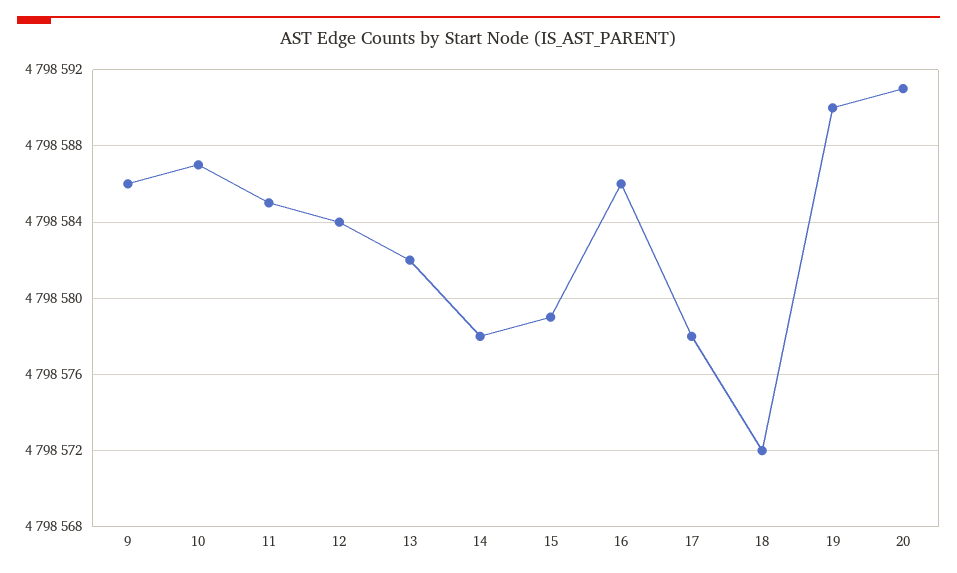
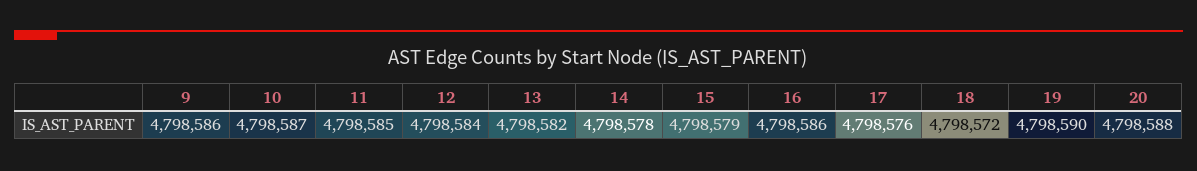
  {
    "9": 4798586,
    "10": 4798587,
    "11": 4798585,
    "12": 4798584,
    "13": 4798582,
    "14": 4798578,
    "15": 4798579,
    "16": 4798586,
-   "17": 4798578,
+   "17": 4798576,
    "18": 4798572,
    "19": 4798590,
-   "20": 4798591
+   "20": 4798588
  }

